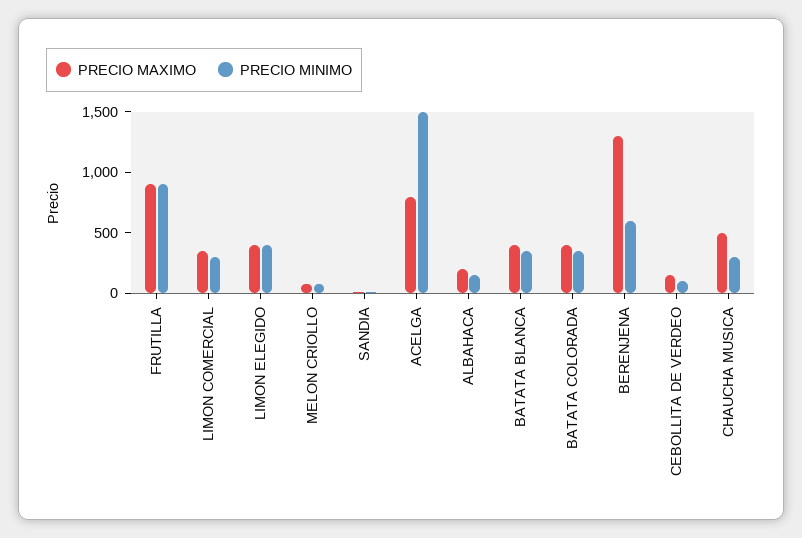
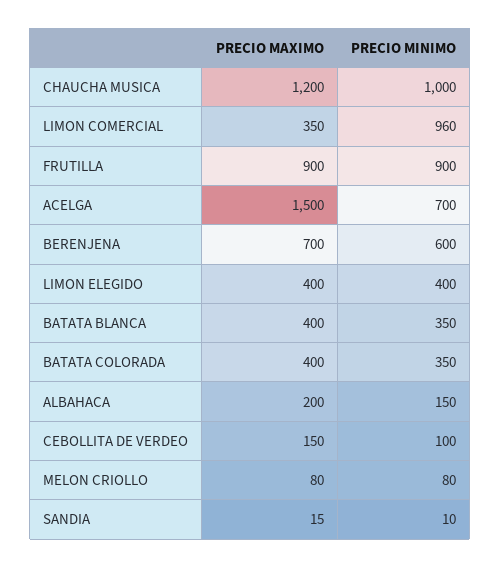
  {
    "PRECIO MAXIMO": {
      "FRUTILLA": 900,
      "LIMON COMERCIAL": 350,
      "LIMON ELEGIDO": 400,
      "MELON CRIOLLO": 80,
      "SANDIA": 15,
-     "ACELGA": 800,
+     "ACELGA": 1500,
      "ALBAHACA": 200,
      "BATATA BLANCA": 400,
      "BATATA COLORADA": 400,
-     "BERENJENA": 1300,
+     "BERENJENA": 700,
      "CEBOLLITA DE VERDEO": 150,
-     "CHAUCHA MUSICA": 500
+     "CHAUCHA MUSICA": 1200
    },
    "PRECIO MINIMO": {
      "FRUTILLA": 900,
-     "LIMON COMERCIAL": 300,
+     "LIMON COMERCIAL": 960,
      "LIMON ELEGIDO": 400,
      "MELON CRIOLLO": 80,
      "SANDIA": 10,
-     "ACELGA": 1500,
+     "ACELGA": 700,
      "ALBAHACA": 150,
      "BATATA BLANCA": 350,
      "BATATA COLORADA": 350,
      "BERENJENA": 600,
      "CEBOLLITA DE VERDEO": 100,
-     "CHAUCHA MUSICA": 300
+     "CHAUCHA MUSICA": 1000
    }
  }

